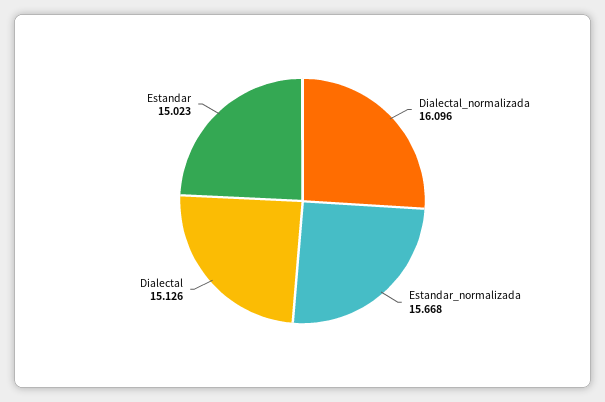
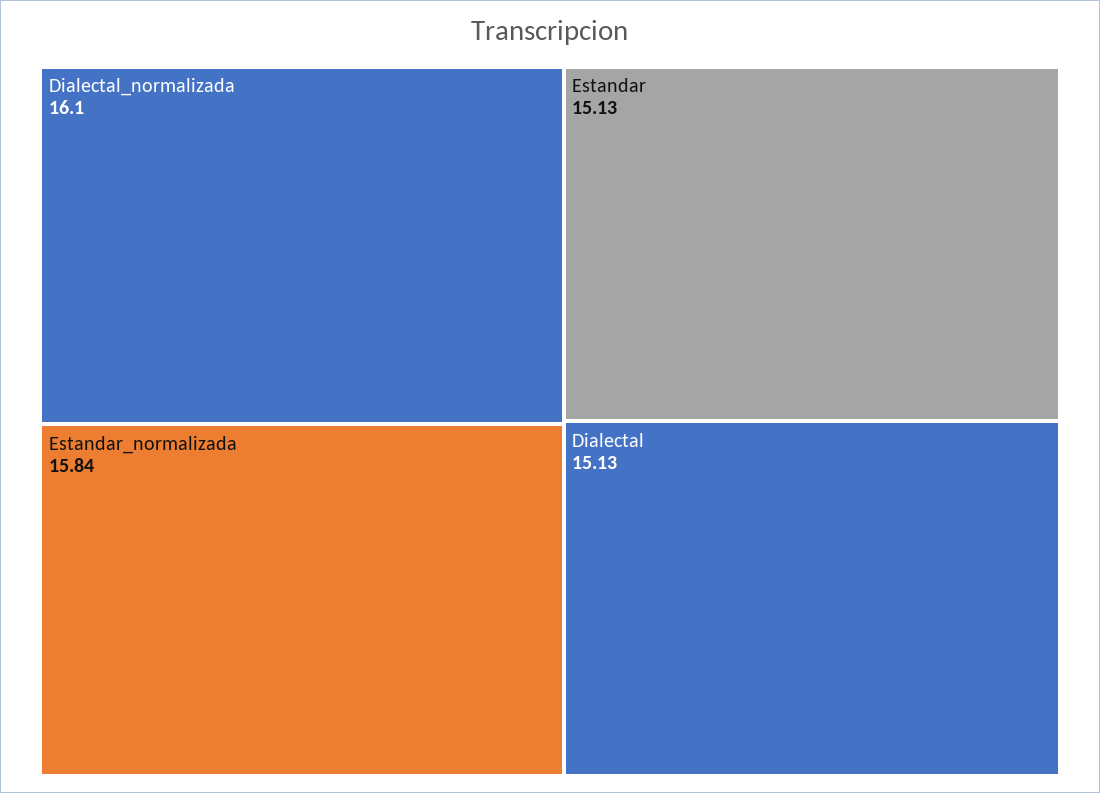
  {
    "Dialectal_normalizada": 16.096,
-   "Estandar_normalizada": 15.668,
+   "Estandar_normalizada": 15.84,
    "Dialectal": 15.126,
-   "Estandar": 15.023
+   "Estandar": 15.13
  }

